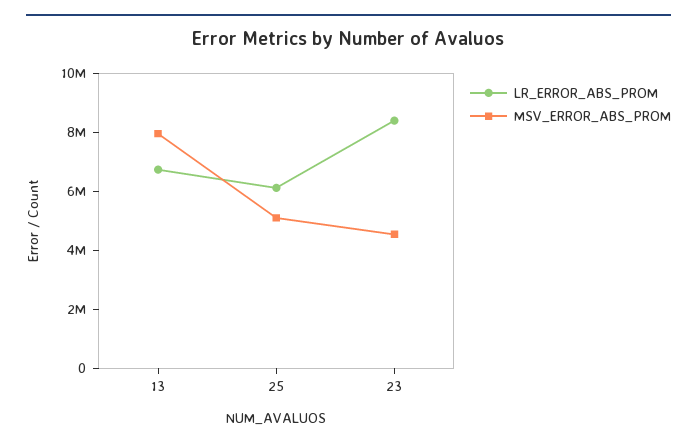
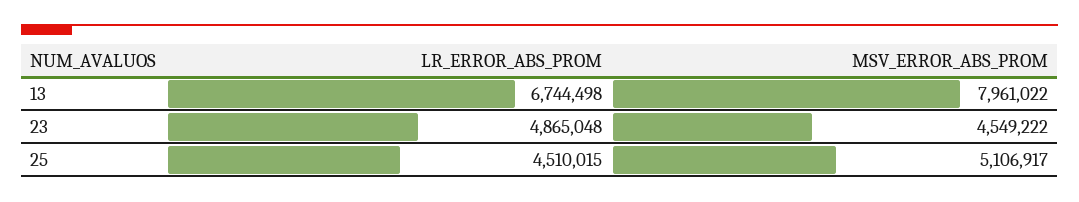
  {
    "LR_ERROR_ABS_PROM": {
      "13": 6744498,
-     "25": 6000000,
+     "25": 4510015,
-     "23": 8500000
+     "23": 4865048
    },
    "MSV_ERROR_ABS_PROM": {
      "13": 7961022,
      "25": 5106917,
      "23": 4549222
    }
  }

